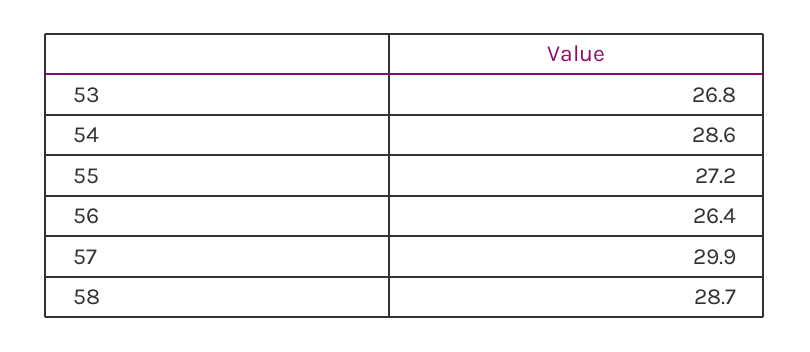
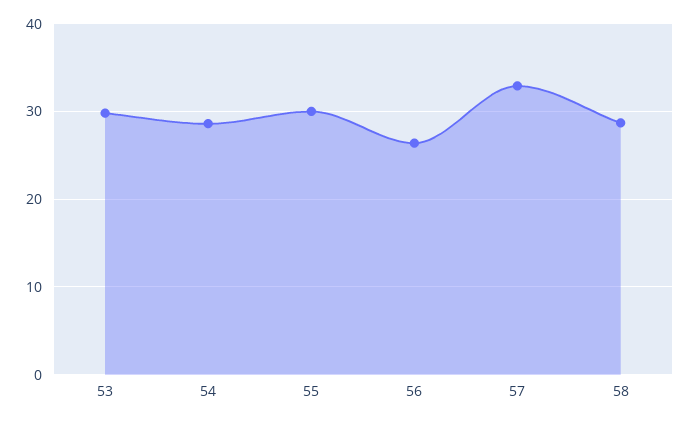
  {
-   "53": 26.8,
+   "53": 30,
    "54": 28.6,
-   "55": 27.2,
+   "55": 30,
    "56": 26.4,
-   "57": 29.9,
+   "57": 33,
    "58": 28.7
  }

